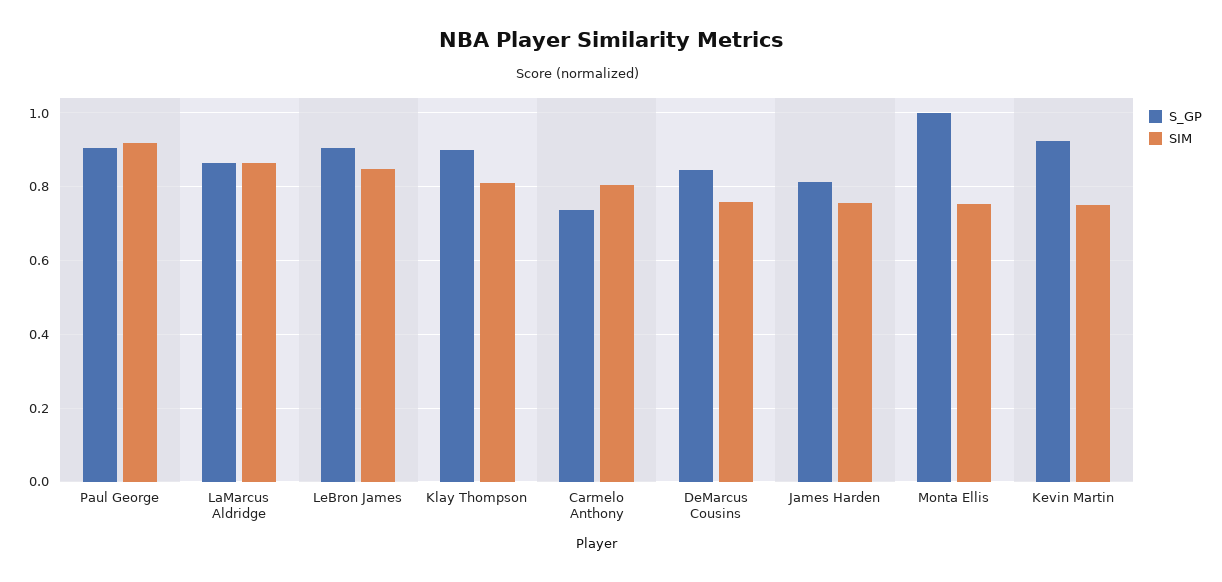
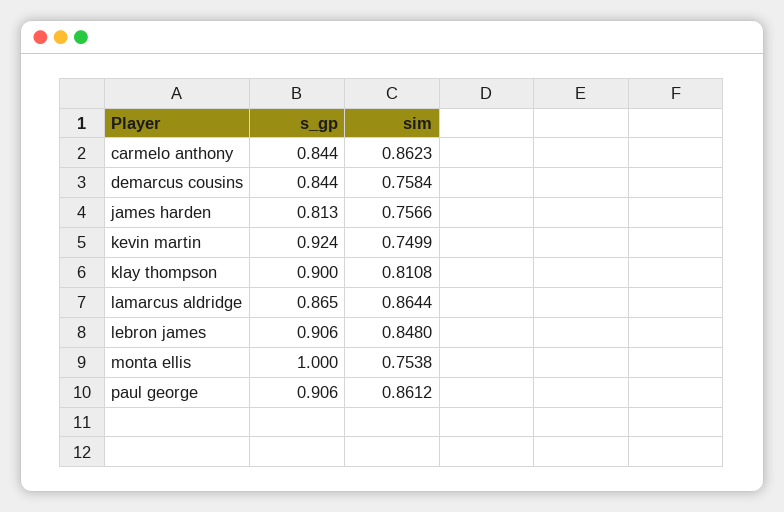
  {
    "S_GP": {
      "Paul George": 0.906,
      "LaMarcus Aldridge": 0.865,
      "LeBron James": 0.906,
      "Klay Thompson": 0.9,
-     "Carmelo Anthony": 0.74,
+     "Carmelo Anthony": 0.844,
      "DeMarcus Cousins": 0.844,
      "James Harden": 0.813,
      "Monta Ellis": 1,
      "Kevin Martin": 0.924
    },
    "SIM": {
-     "Paul George": 0.92,
+     "Paul George": 0.8612,
      "LaMarcus Aldridge": 0.8644,
      "LeBron James": 0.848,
      "Klay Thompson": 0.8108,
-     "Carmelo Anthony": 0.8,
+     "Carmelo Anthony": 0.8623,
      "DeMarcus Cousins": 0.7584,
      "James Harden": 0.7566,
      "Monta Ellis": 0.7538,
      "Kevin Martin": 0.7499
    }
  }

